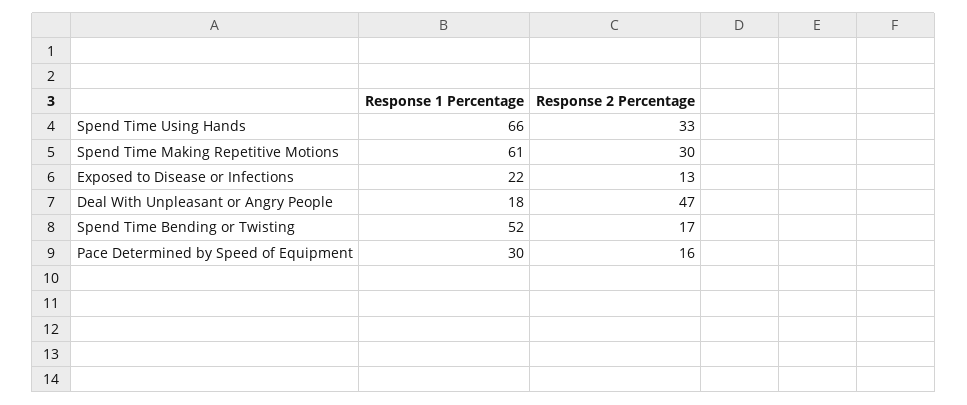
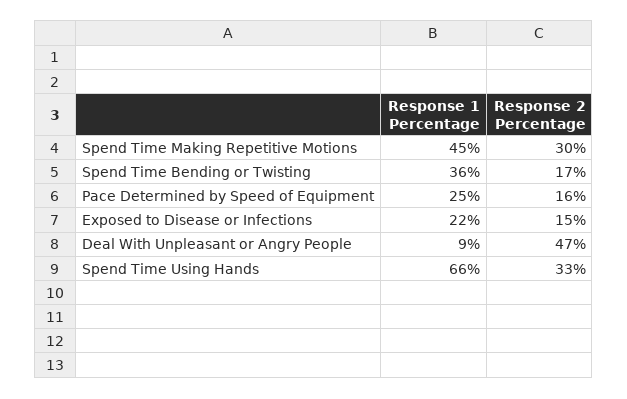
  {
    "Response 1 Percentage": {
      "Spend Time Using Hands": 66,
-     "Spend Time Making Repetitive Motions": 61,
+     "Spend Time Making Repetitive Motions": 45,
      "Exposed to Disease or Infections": 22,
-     "Deal With Unpleasant or Angry People": 18,
+     "Deal With Unpleasant or Angry People": 9,
-     "Spend Time Bending or Twisting": 52,
+     "Spend Time Bending or Twisting": 36,
-     "Pace Determined by Speed of Equipment": 30
+     "Pace Determined by Speed of Equipment": 25
    },
    "Response 2 Percentage": {
      "Spend Time Using Hands": 33,
      "Spend Time Making Repetitive Motions": 30,
-     "Exposed to Disease or Infections": 13,
+     "Exposed to Disease or Infections": 15,
      "Deal With Unpleasant or Angry People": 47,
      "Spend Time Bending or Twisting": 17,
      "Pace Determined by Speed of Equipment": 16
    }
  }

